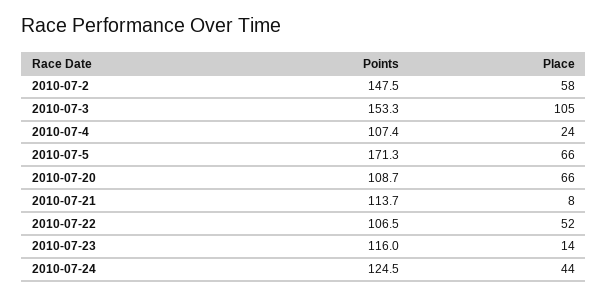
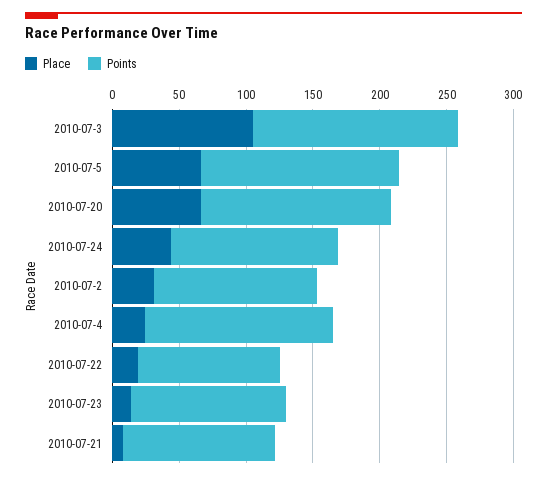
  {
    "Points": {
-     "2010-07-2": 147.5,
+     "2010-07-2": 120,
      "2010-07-3": 153.3,
-     "2010-07-4": 107.4,
+     "2010-07-4": 140,
-     "2010-07-5": 171.3,
+     "2010-07-5": 150,
-     "2010-07-20": 108.7,
+     "2010-07-20": 140,
      "2010-07-21": 113.7,
      "2010-07-22": 106.5,
      "2010-07-23": 116,
      "2010-07-24": 124.5
    },
    "Place": {
-     "2010-07-2": 58,
+     "2010-07-2": 30,
      "2010-07-3": 105,
      "2010-07-4": 24,
      "2010-07-5": 66,
      "2010-07-20": 66,
      "2010-07-21": 8,
-     "2010-07-22": 52,
+     "2010-07-22": 20,
      "2010-07-23": 14,
      "2010-07-24": 44
    }
  }

